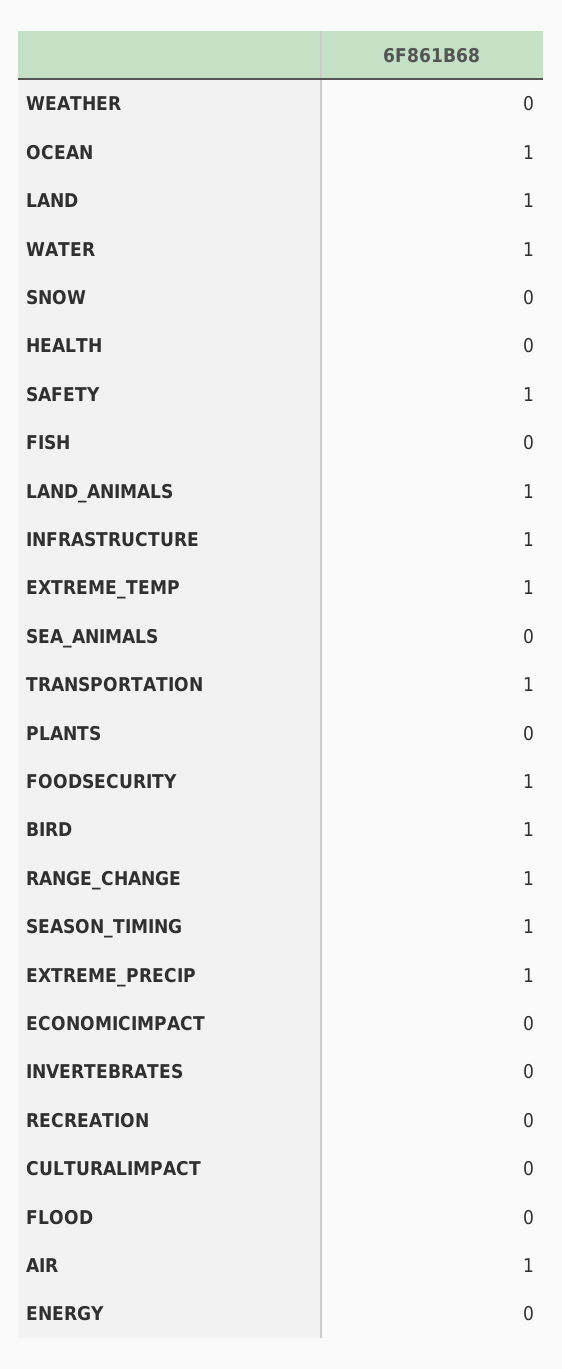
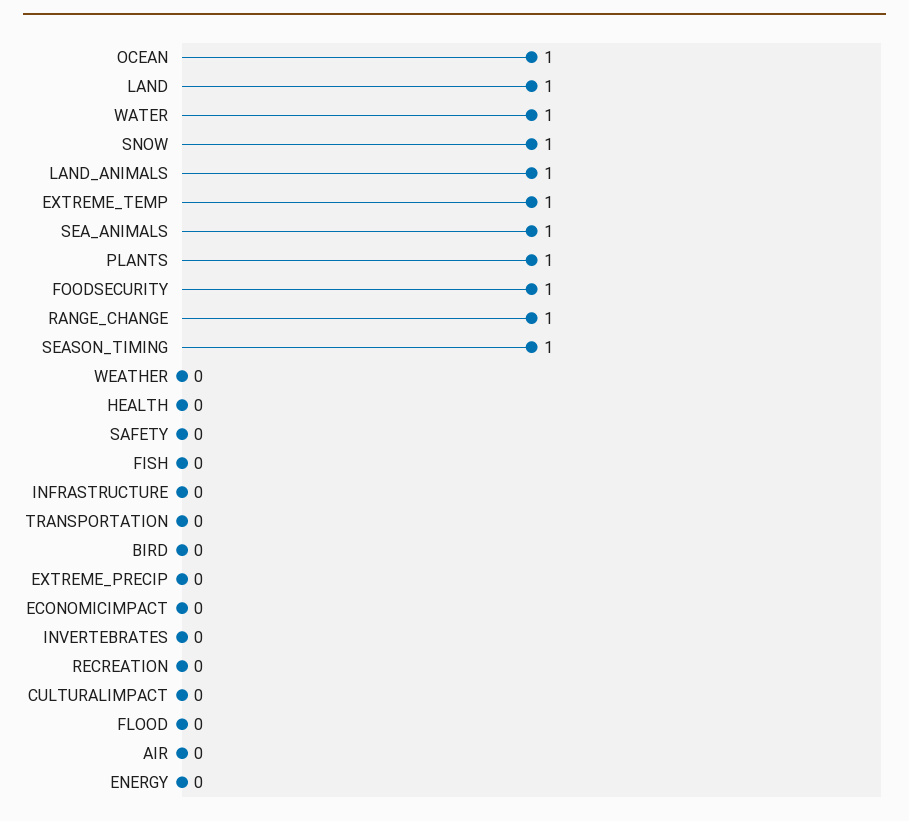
  {
    "WEATHER": 0,
    "OCEAN": 1,
    "LAND": 1,
    "WATER": 1,
-   "SNOW": 0,
+   "SNOW": 1,
    "HEALTH": 0,
-   "SAFETY": 1,
+   "SAFETY": 0,
    "FISH": 0,
    "LAND_ANIMALS": 1,
-   "INFRASTRUCTURE": 1,
+   "INFRASTRUCTURE": 0,
    "EXTREME_TEMP": 1,
-   "SEA_ANIMALS": 0,
+   "SEA_ANIMALS": 1,
-   "TRANSPORTATION": 1,
+   "TRANSPORTATION": 0,
-   "PLANTS": 0,
+   "PLANTS": 1,
    "FOODSECURITY": 1,
-   "BIRD": 1,
+   "BIRD": 0,
    "RANGE_CHANGE": 1,
    "SEASON_TIMING": 1,
-   "EXTREME_PRECIP": 1,
+   "EXTREME_PRECIP": 0,
    "ECONOMICIMPACT": 0,
    "INVERTEBRATES": 0,
    "RECREATION": 0,
    "CULTURALIMPACT": 0,
    "FLOOD": 0,
-   "AIR": 1,
+   "AIR": 0,
    "ENERGY": 0
  }

